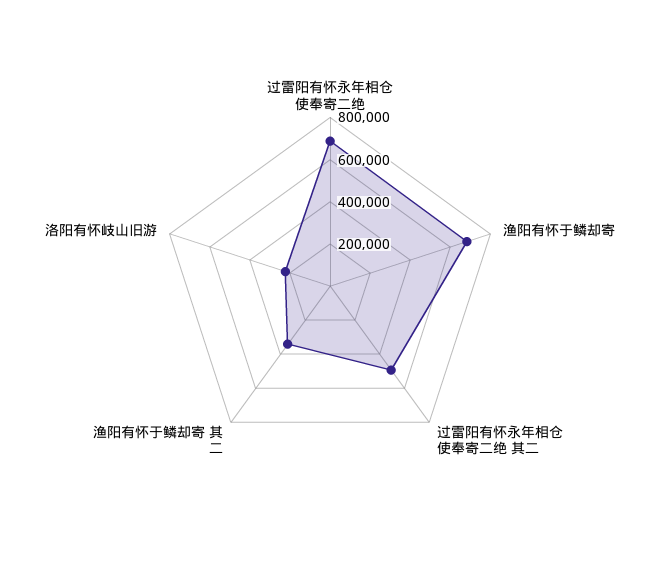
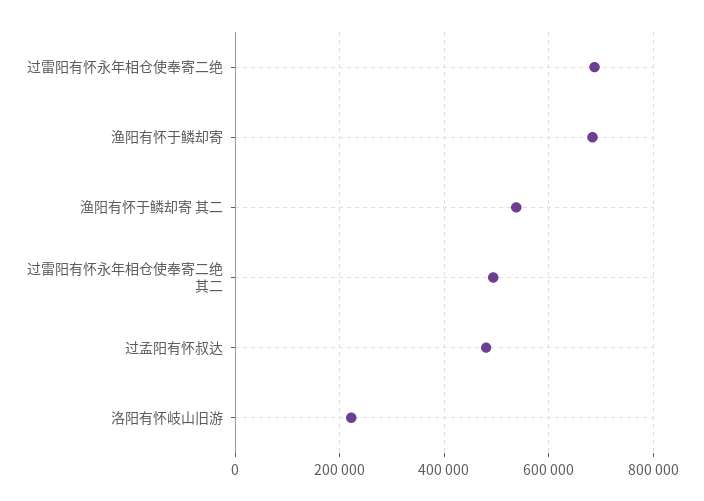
  {
    "过雷阳有怀永年相仓使奉寄二绝": 680000,
    "渔阳有怀于鳞却寄": 680000,
    "过雷阳有怀永年相仓使奉寄二绝 其二": 500000,
-   "渔阳有怀于鳞却寄 其二": 350000,
+   "渔阳有怀于鳞却寄 其二": 540000,
-   "洛阳有怀岐山旧游": 220000
+   "洛阳有怀岐山旧游": 220000,
+   "过孟阳有怀叔达": 480000
  }

